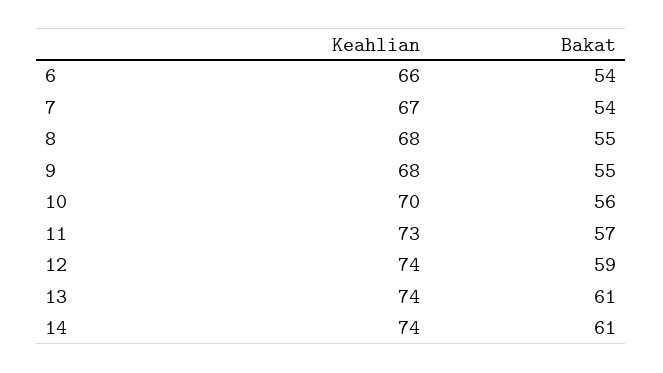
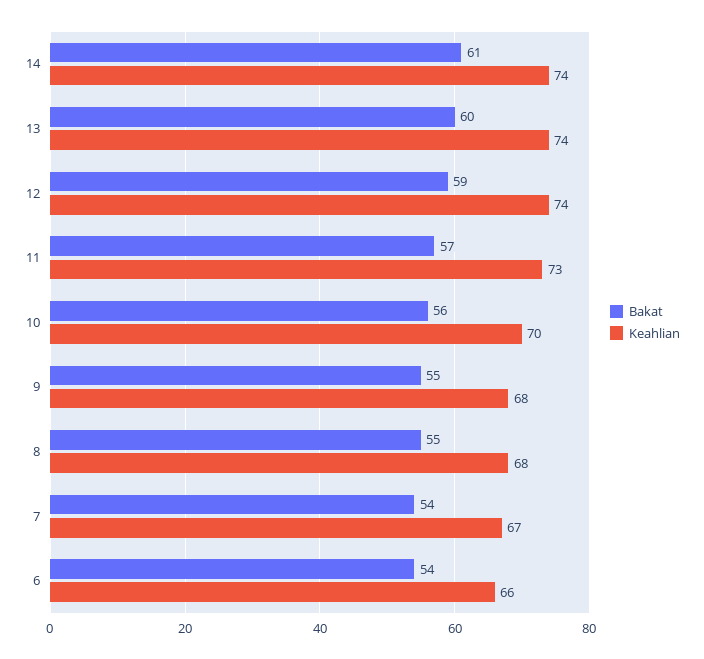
  {
    "Keahlian": {
      "6": 66,
      "7": 67,
      "8": 68,
      "9": 68,
      "10": 70,
      "11": 73,
      "12": 74,
      "13": 74,
      "14": 74
    },
    "Bakat": {
      "6": 54,
      "7": 54,
      "8": 55,
      "9": 55,
      "10": 56,
      "11": 57,
      "12": 59,
-     "13": 61,
+     "13": 60,
      "14": 61
    }
  }

